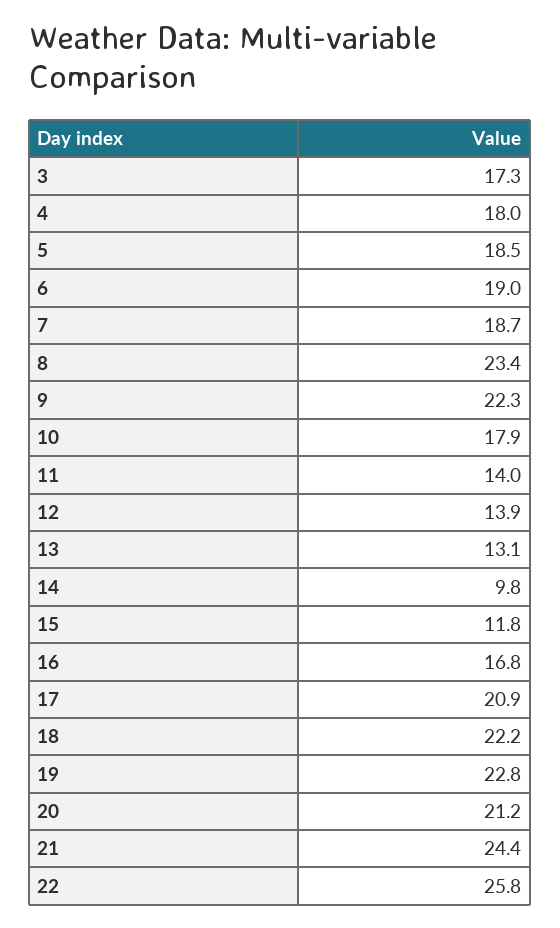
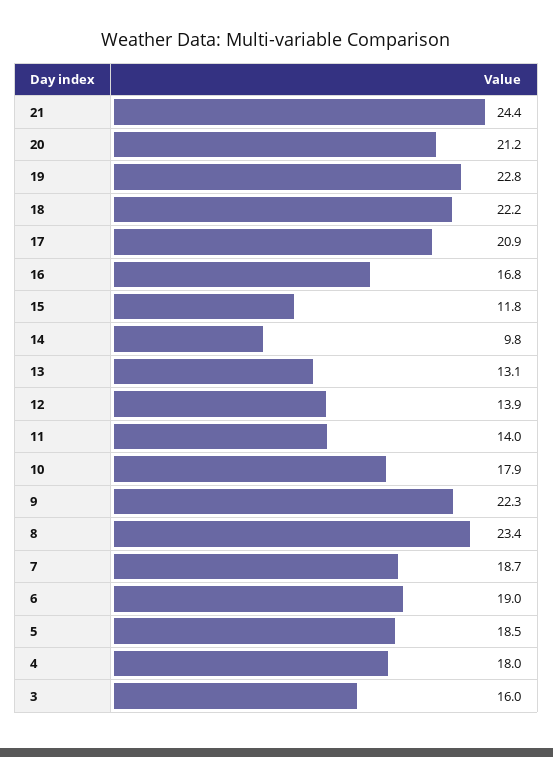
  {
-   "3": 17.3,
+   "3": 16,
    "4": 18,
    "5": 18.5,
    "6": 19,
    "7": 18.7,
    "8": 23.4,
    "9": 22.3,
    "10": 17.9,
    "11": 14,
    "12": 13.9,
    "13": 13.1,
    "14": 9.8,
    "15": 11.8,
    "16": 16.8,
    "17": 20.9,
    "18": 22.2,
    "19": 22.8,
    "20": 21.2,
-   "21": 24.4,
+   "21": 24.4
-   "22": 25.8
  }

